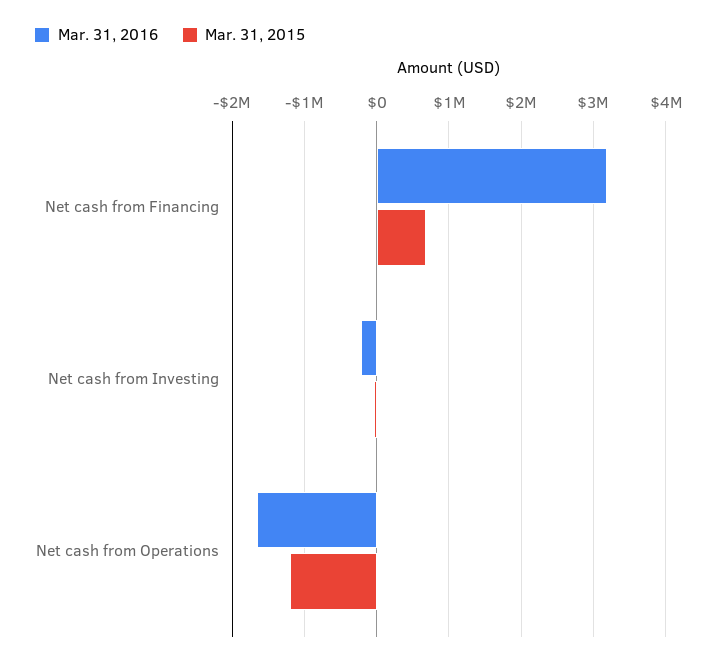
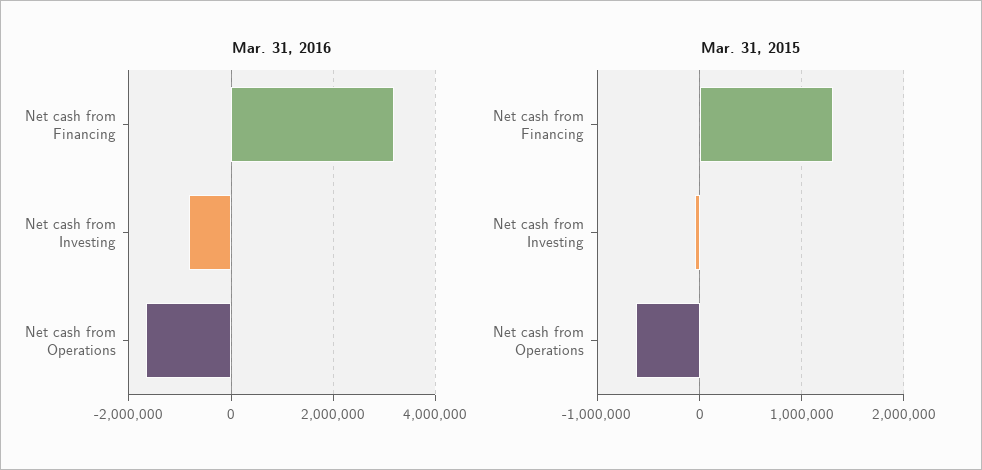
  {
    "Mar. 31, 2016": {
      "Net cash from Financing": 3200000,
-     "Net cash from Investing": -200000,
+     "Net cash from Investing": -800000,
      "Net cash from Operations": -1700000
    },
    "Mar. 31, 2015": {
-     "Net cash from Financing": 700000,
+     "Net cash from Financing": 1300000,
      "Net cash from Investing": 0,
-     "Net cash from Operations": -1200000
+     "Net cash from Operations": -600000
    }
  }

